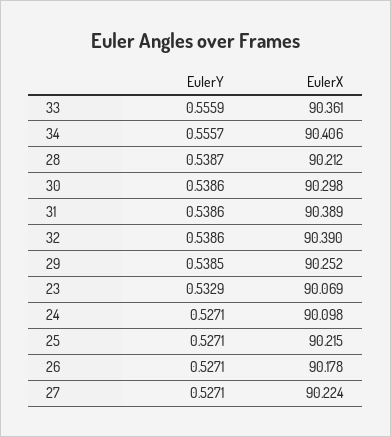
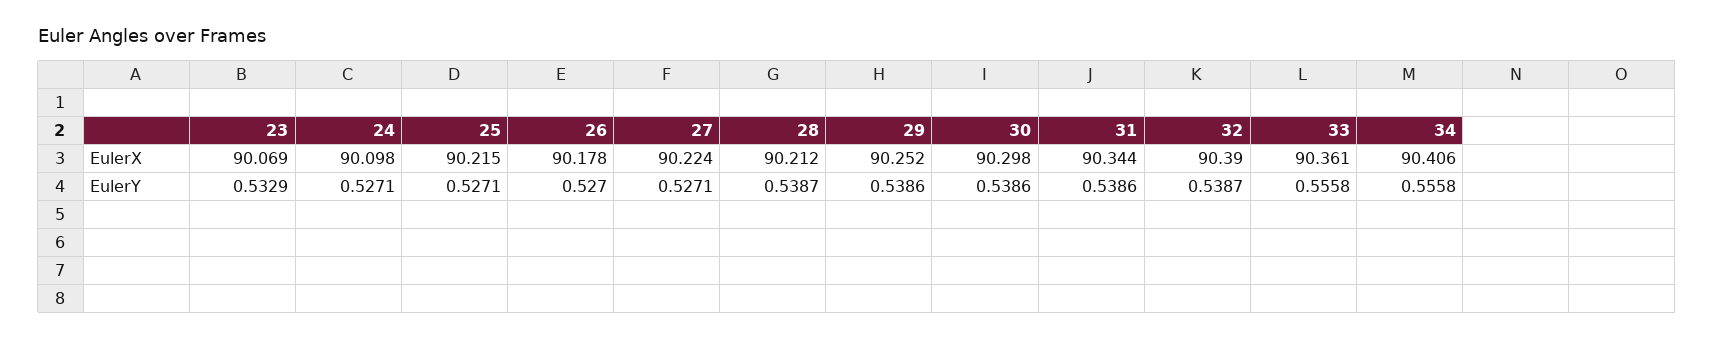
  {
    "EulerY": {
-     "33": 0.5559,
+     "33": 0.5558,
-     "34": 0.5557,
+     "34": 0.5558,
      "28": 0.5387,
      "30": 0.5386,
      "31": 0.5386,
-     "32": 0.5386,
+     "32": 0.5387,
-     "29": 0.5385,
+     "29": 0.5386,
      "23": 0.5329,
      "24": 0.5271,
      "25": 0.5271,
-     "26": 0.5271,
+     "26": 0.527,
      "27": 0.5271
    },
    "EulerX": {
      "33": 90.361,
      "34": 90.406,
      "28": 90.212,
      "30": 90.298,
-     "31": 90.389,
+     "31": 90.344,
      "32": 90.39,
      "29": 90.252,
      "23": 90.069,
      "24": 90.098,
      "25": 90.215,
      "26": 90.178,
      "27": 90.224
    }
  }

